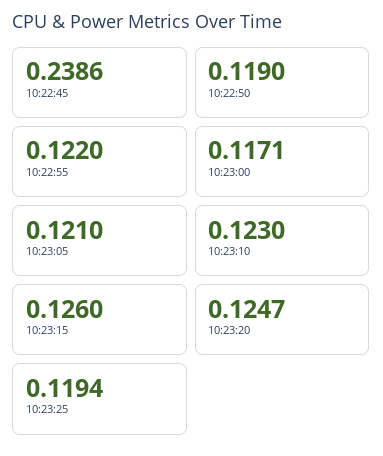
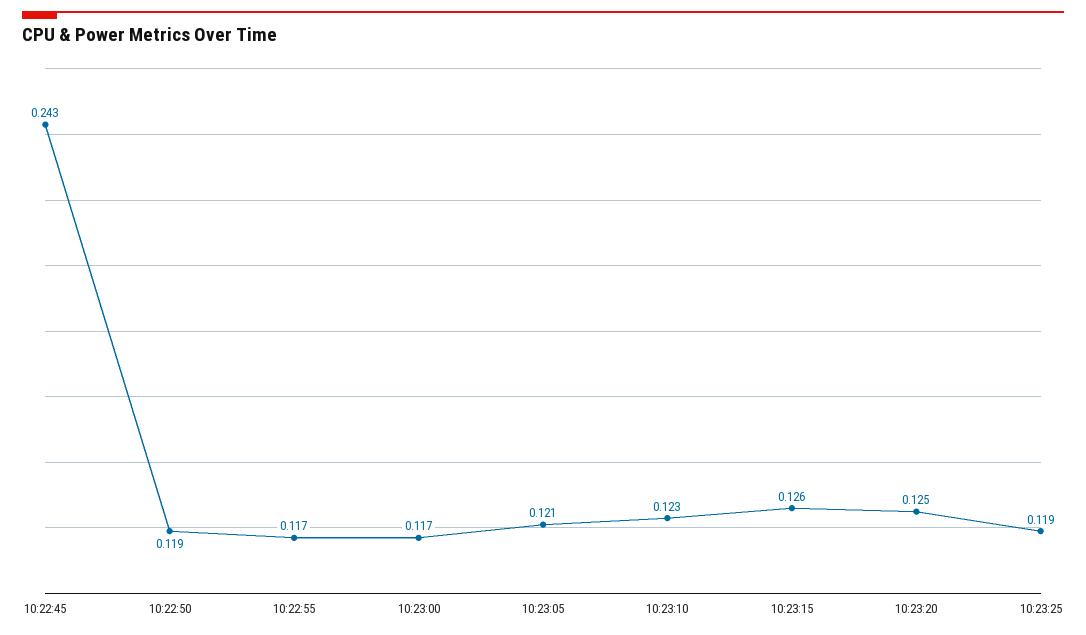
  {
-   "10:22:45": 0.2386,
+   "10:22:45": 0.243,
    "10:22:50": 0.119,
-   "10:22:55": 0.122,
+   "10:22:55": 0.117,
    "10:23:00": 0.1171,
    "10:23:05": 0.121,
    "10:23:10": 0.123,
    "10:23:15": 0.126,
    "10:23:20": 0.1247,
    "10:23:25": 0.1194
  }

